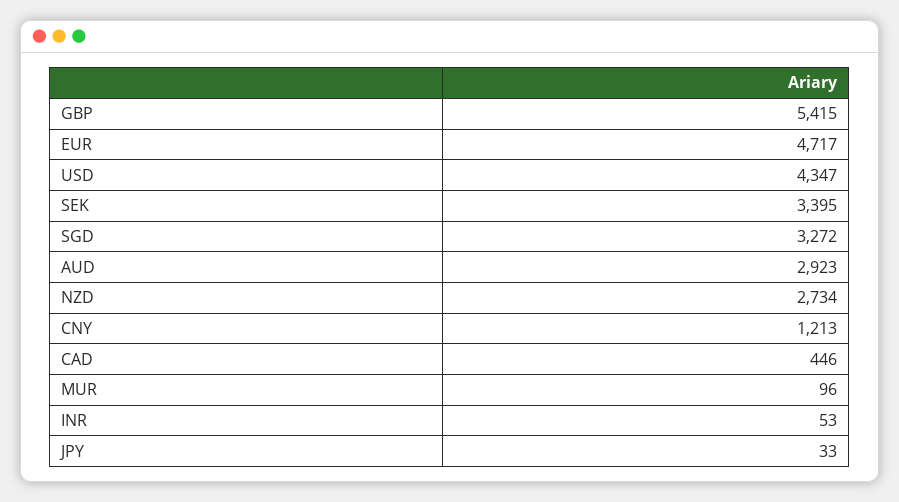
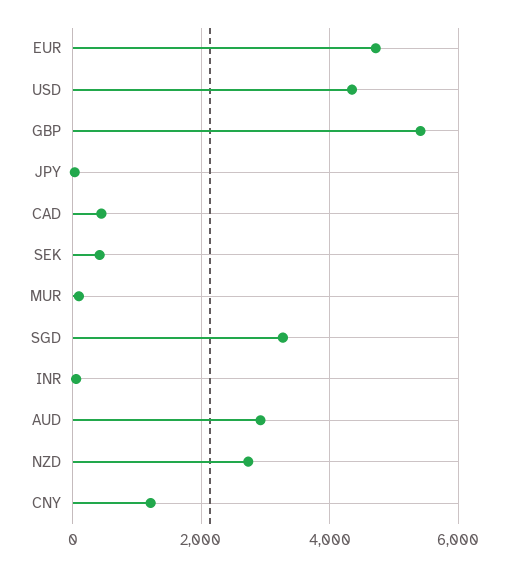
  {
    "GBP": 5415,
    "EUR": 4717,
    "USD": 4347,
-   "SEK": 3395,
+   "SEK": 400,
    "SGD": 3272,
    "AUD": 2923,
    "NZD": 2734,
    "CNY": 1213,
    "CAD": 446,
    "MUR": 96,
    "INR": 53,
    "JPY": 33
  }

